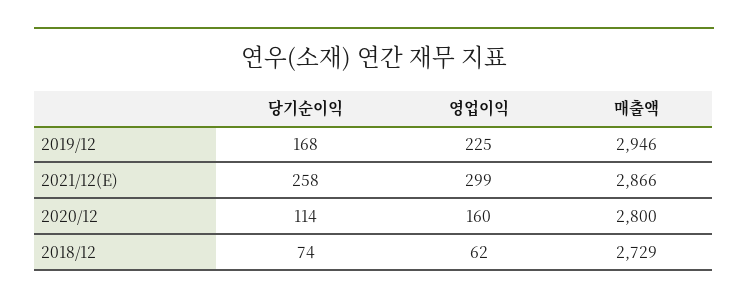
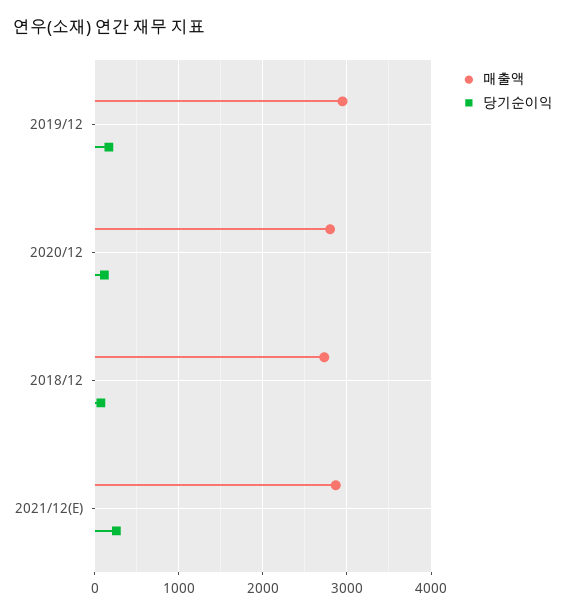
  {
    "당기순이익": {
      "2019/12": 168,
      "2021/12(E)": 258,
      "2020/12": 114,
      "2018/12": 74
    },
-   "영업이익": {
-     "2019/12": 225,
-     "2021/12(E)": 299,
-     "2020/12": 160,
-     "2018/12": 62
-   },
    "매출액": {
      "2019/12": 2946,
      "2021/12(E)": 2866,
      "2020/12": 2800,
      "2018/12": 2729
    }
  }

